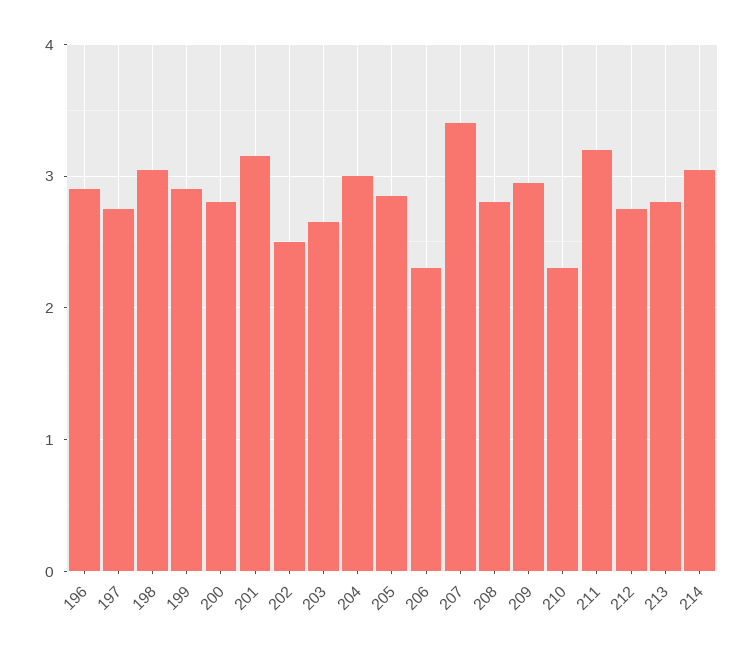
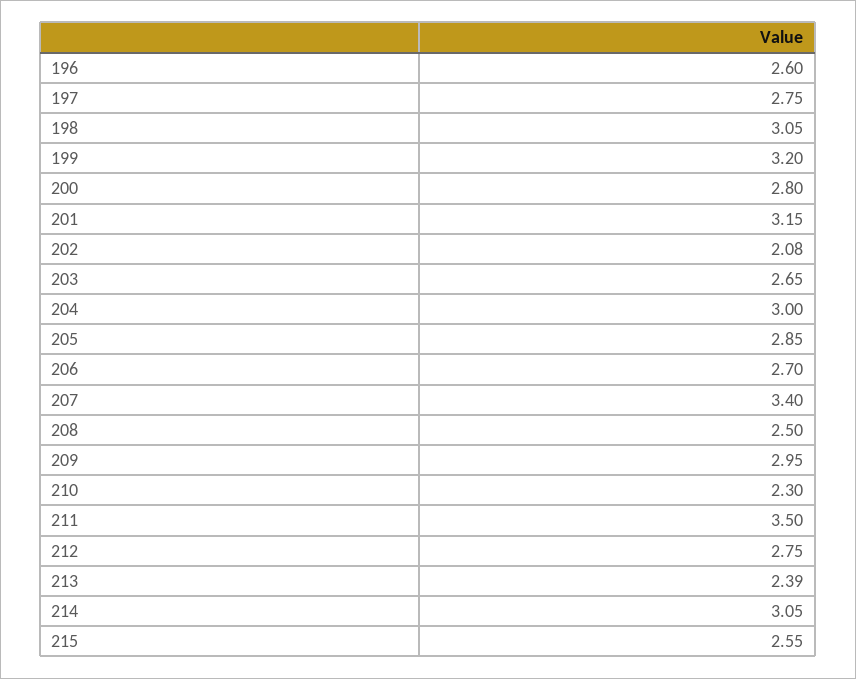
  {
-   "196": 2.9,
+   "196": 2.6,
    "197": 2.75,
    "198": 3.05,
-   "199": 2.9,
+   "199": 3.2,
    "200": 2.8,
    "201": 3.15,
-   "202": 2.5,
+   "202": 2.08,
    "203": 2.65,
    "204": 3,
    "205": 2.85,
-   "206": 2.3,
+   "206": 2.7,
    "207": 3.4,
-   "208": 2.8,
+   "208": 2.5,
    "209": 2.95,
    "210": 2.3,
-   "211": 3.2,
+   "211": 3.5,
    "212": 2.75,
-   "213": 2.8,
+   "213": 2.39,
-   "214": 3.05
+   "214": 3.05,
+   "215": 2.55
  }

